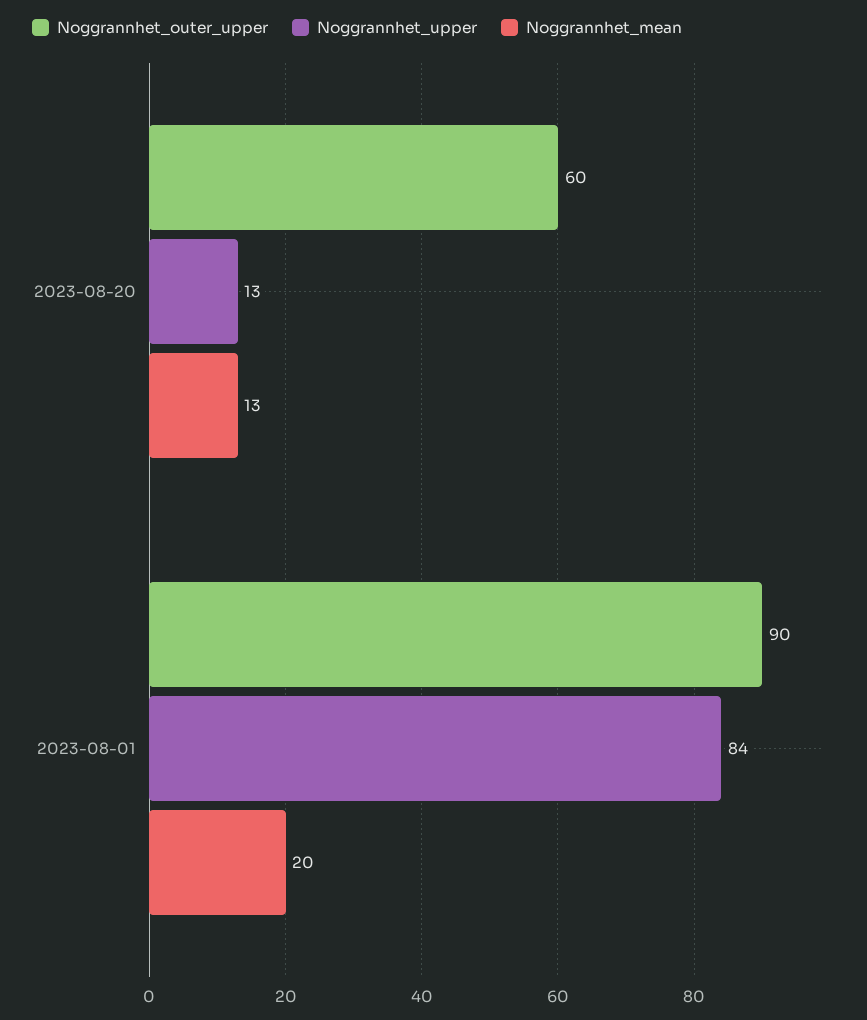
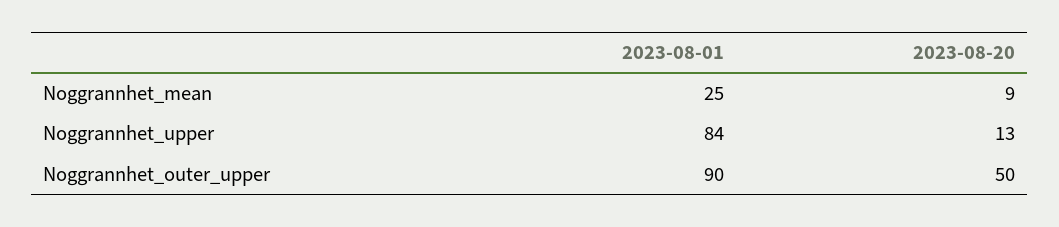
  {
    "Noggrannhet_outer_upper": {
-     "2023-08-20": 60,
+     "2023-08-20": 50,
      "2023-08-01": 90
    },
    "Noggrannhet_upper": {
      "2023-08-20": 13,
      "2023-08-01": 84
    },
    "Noggrannhet_mean": {
-     "2023-08-20": 13,
+     "2023-08-20": 9,
-     "2023-08-01": 20
+     "2023-08-01": 25
    }
  }

